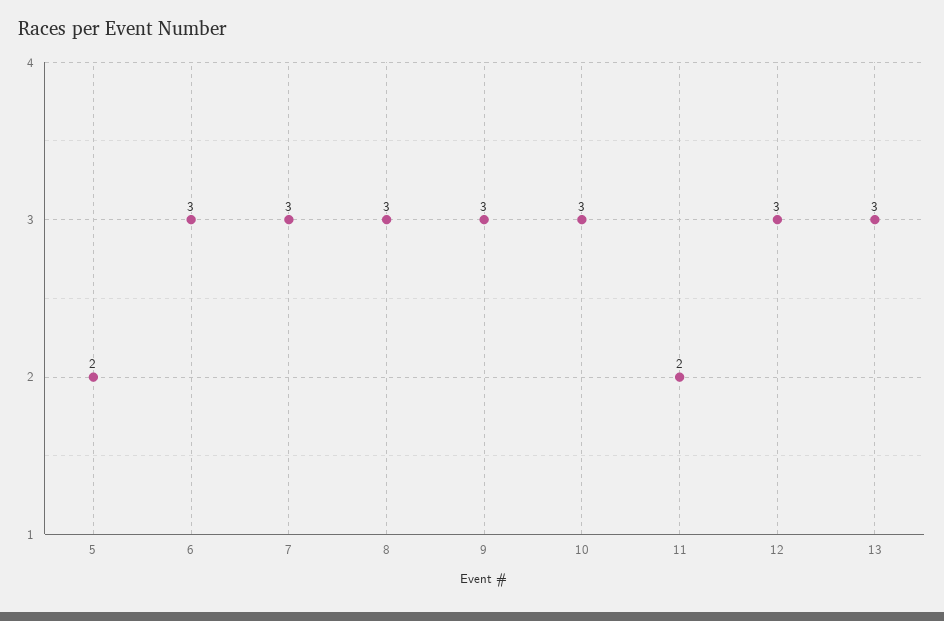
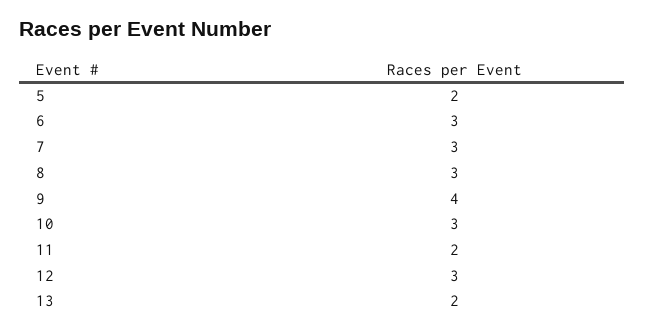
  {
    "5": 2,
    "6": 3,
    "7": 3,
    "8": 3,
-   "9": 3,
+   "9": 4,
    "10": 3,
    "11": 2,
    "12": 3,
-   "13": 3
+   "13": 2
  }

